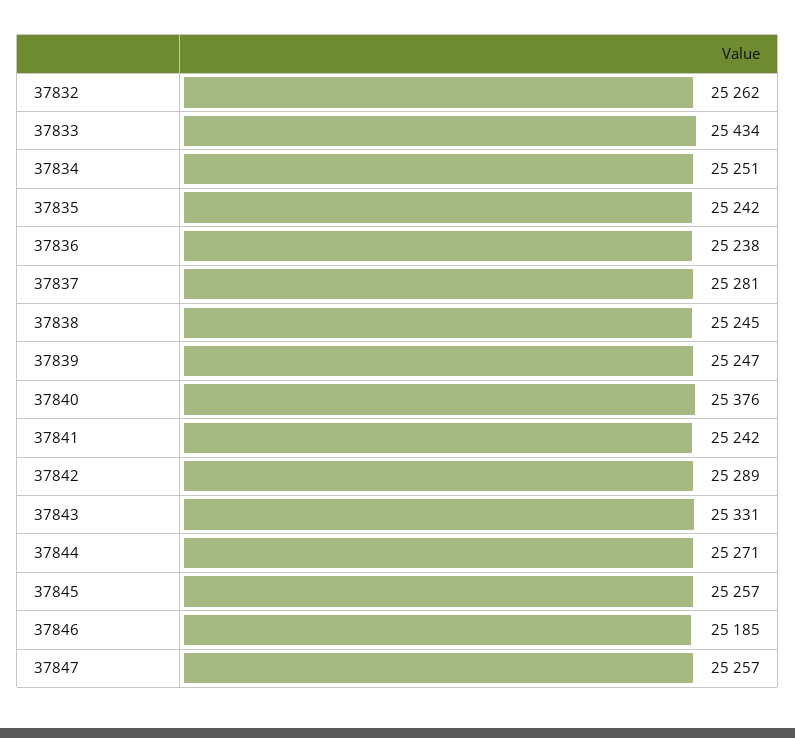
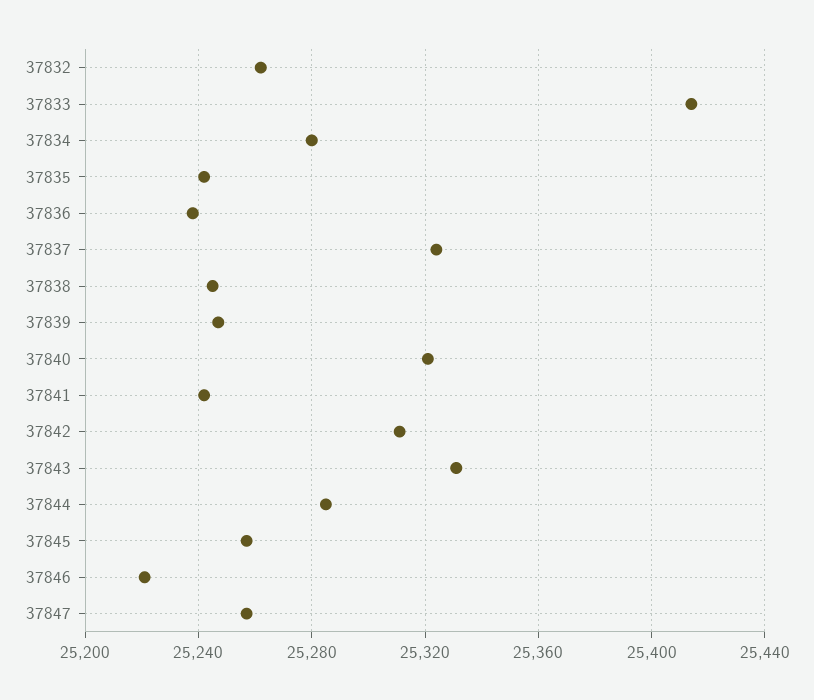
  {
    "37832": 25262,
-   "37833": 25434,
+   "37833": 25415,
-   "37834": 25251,
+   "37834": 25280,
    "37835": 25242,
    "37836": 25238,
-   "37837": 25281,
+   "37837": 25325,
    "37838": 25245,
    "37839": 25247,
-   "37840": 25376,
+   "37840": 25320,
    "37841": 25242,
-   "37842": 25289,
+   "37842": 25310,
    "37843": 25331,
-   "37844": 25271,
+   "37844": 25285,
    "37845": 25257,
-   "37846": 25185,
+   "37846": 25220,
    "37847": 25257
  }

